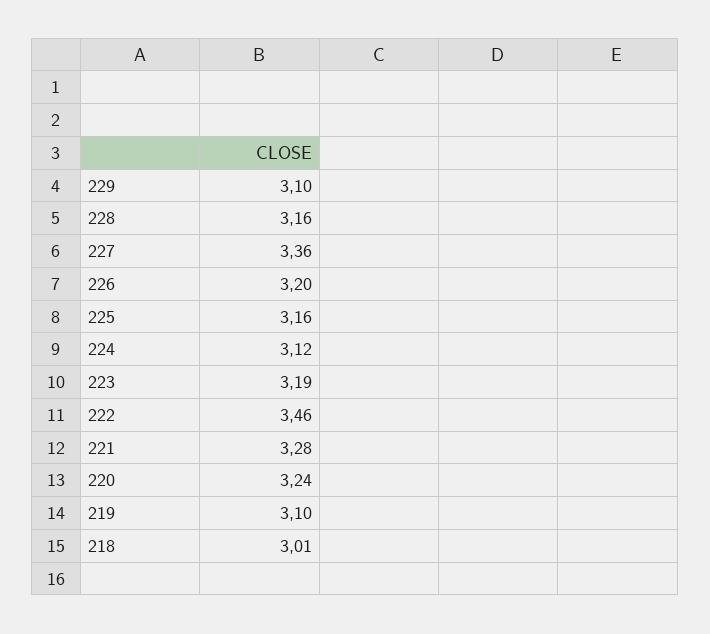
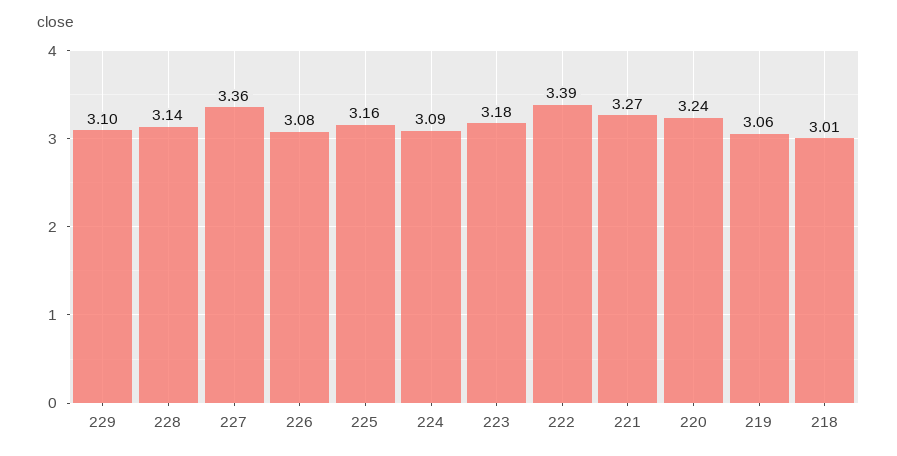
  {
    "229": 3.1,
-   "228": 3.16,
+   "228": 3.14,
    "227": 3.36,
-   "226": 3.2,
+   "226": 3.08,
    "225": 3.16,
-   "224": 3.12,
+   "224": 3.09,
-   "223": 3.19,
+   "223": 3.18,
-   "222": 3.46,
+   "222": 3.39,
-   "221": 3.28,
+   "221": 3.27,
    "220": 3.24,
-   "219": 3.1,
+   "219": 3.06,
    "218": 3.01
  }

